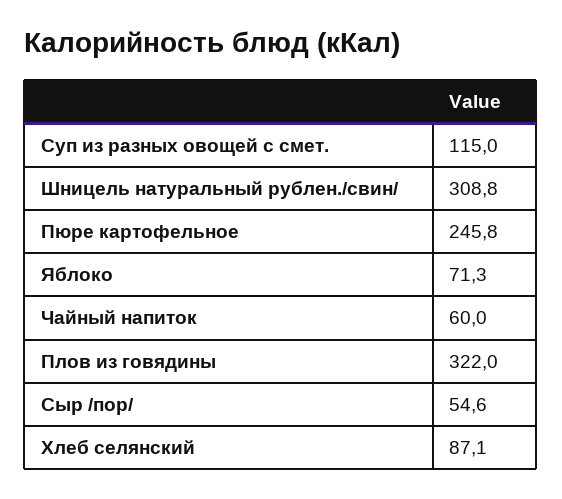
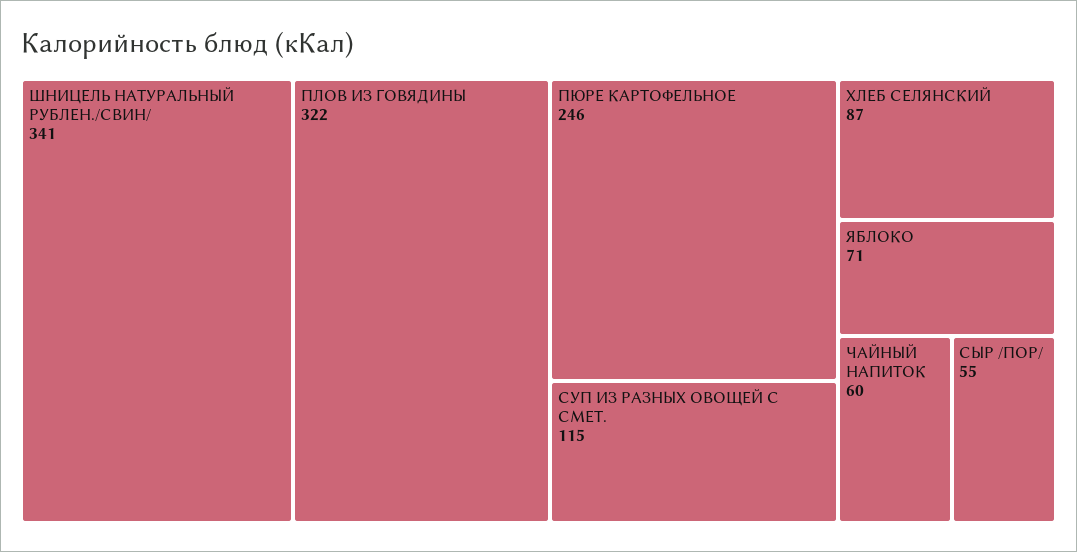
  {
    "Суп из разных овощей с смет.": 115,
-   "Шницель натуральный рублен./свин/": 308.8,
+   "Шницель натуральный рублен./свин/": 341,
    "Пюре картофельное": 245.8,
    "Яблоко": 71.3,
    "Чайный напиток": 60,
    "Плов из говядины": 322,
    "Сыр /пор/": 54.6,
    "Хлеб селянский": 87.1
  }

